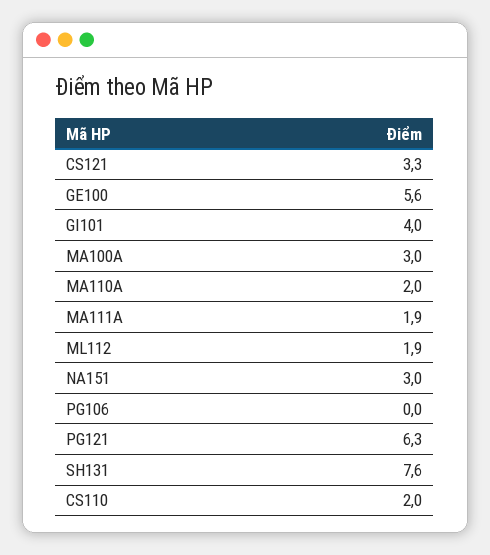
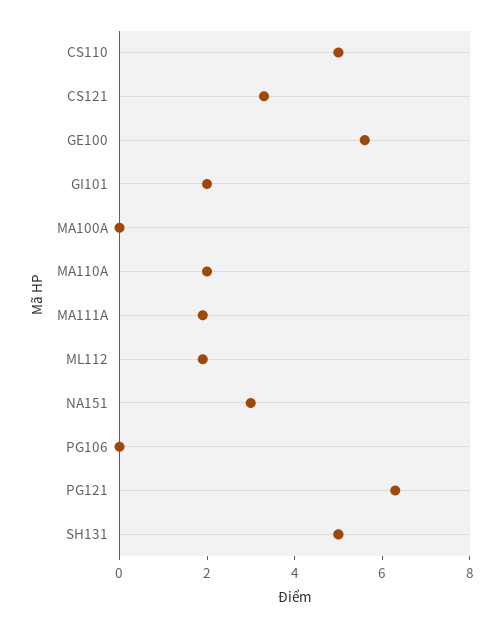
  {
    "CS121": 3.3,
    "GE100": 5.6,
-   "GI101": 4,
+   "GI101": 2,
-   "MA100A": 3,
+   "MA100A": 0,
    "MA110A": 2,
    "MA111A": 1.9,
    "ML112": 1.9,
    "NA151": 3,
    "PG106": 0,
    "PG121": 6.3,
-   "SH131": 7.6,
+   "SH131": 5,
-   "CS110": 2
+   "CS110": 5
  }

